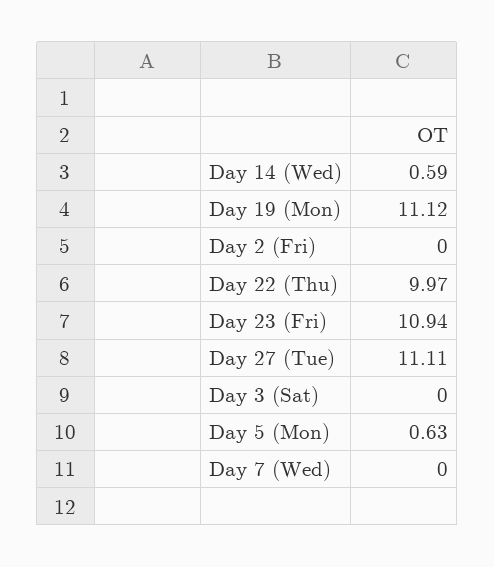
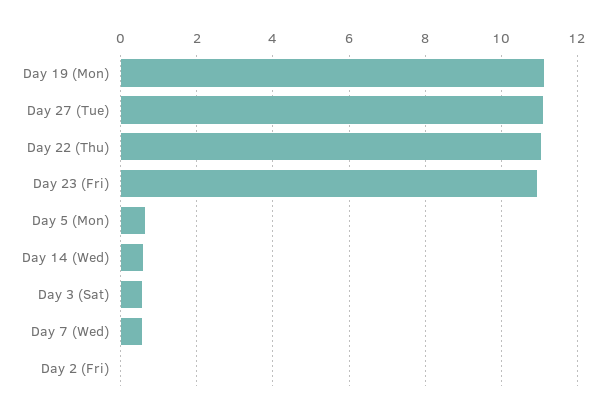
  {
    "Day 14 (Wed)": 0.59,
    "Day 19 (Mon)": 11.12,
    "Day 2 (Fri)": 0,
-   "Day 22 (Thu)": 9.97,
+   "Day 22 (Thu)": 11,
    "Day 23 (Fri)": 10.94,
    "Day 27 (Tue)": 11.11,
-   "Day 3 (Sat)": 0,
+   "Day 3 (Sat)": 0.6,
    "Day 5 (Mon)": 0.63,
-   "Day 7 (Wed)": 0
+   "Day 7 (Wed)": 0.6
  }

